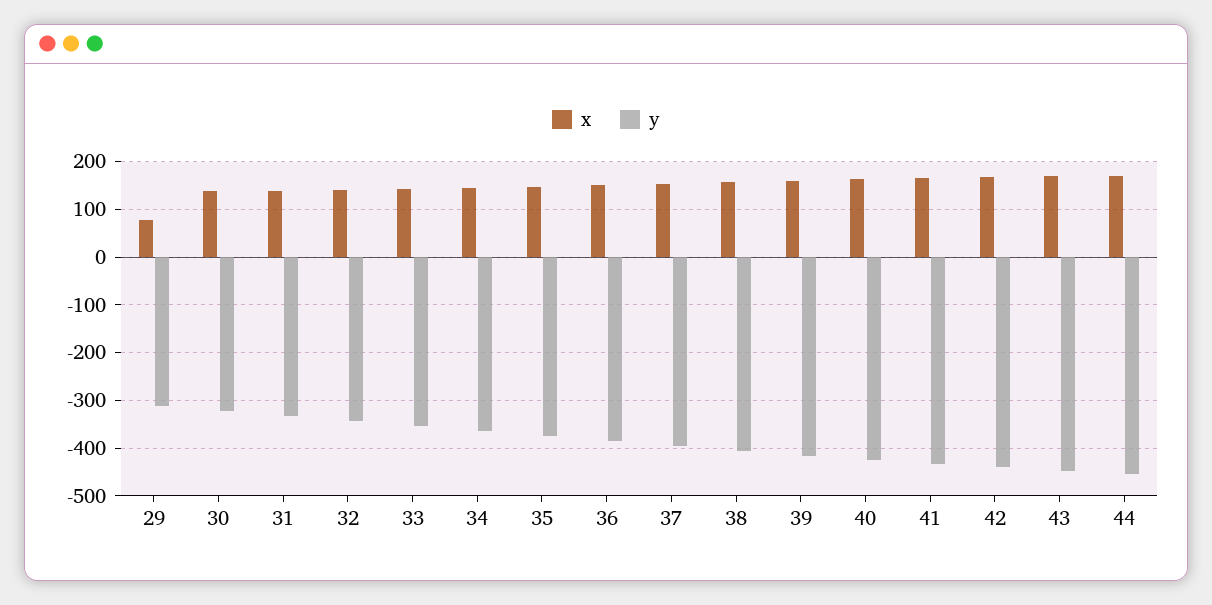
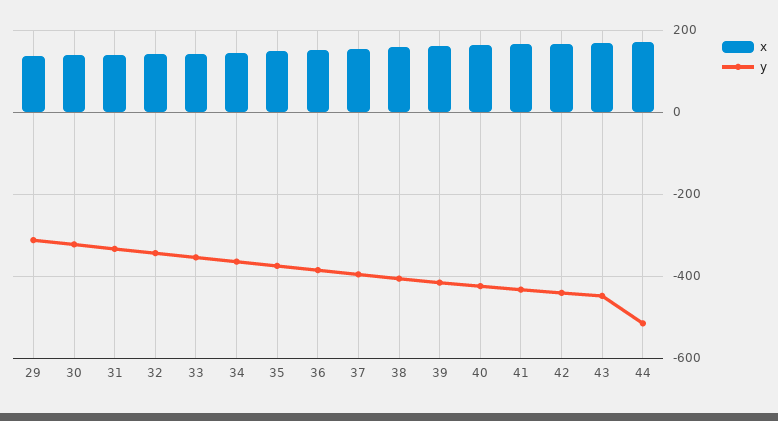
  {
    "x": {
-     "29": 80,
+     "29": 140,
      "30": 140,
      "31": 140,
      "32": 140,
      "33": 140,
      "34": 140,
      "35": 140,
      "36": 160,
      "37": 160,
      "38": 160,
      "39": 160,
      "40": 160,
      "41": 160,
      "42": 160,
      "43": 160,
      "44": 180
    },
    "y": {
      "29": -320,
      "30": -320,
      "31": -340,
      "32": -340,
      "33": -360,
      "34": -360,
      "35": -380,
      "36": -380,
      "37": -400,
      "38": -400,
      "39": -420,
      "40": -420,
      "41": -440,
      "42": -440,
      "43": -440,
-     "44": -460
+     "44": -520
    }
  }

